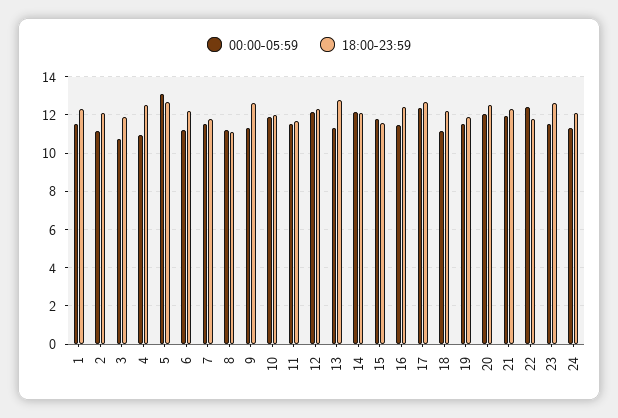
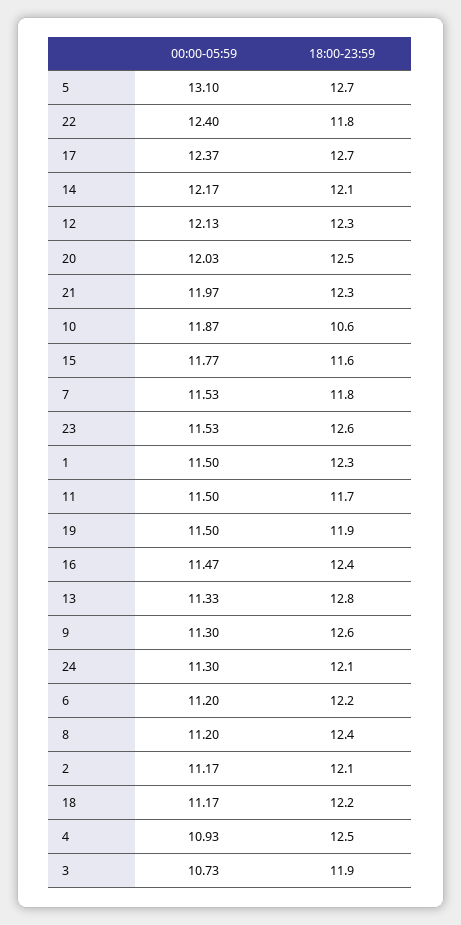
  {
    "00:00-05:59": {
      "1": 11.5,
      "2": 11.17,
      "3": 10.73,
      "4": 10.93,
      "5": 13.1,
      "6": 11.2,
      "7": 11.53,
      "8": 11.2,
      "9": 11.3,
      "10": 11.87,
      "11": 11.5,
      "12": 12.13,
      "13": 11.33,
      "14": 12.17,
      "15": 11.77,
      "16": 11.47,
      "17": 12.37,
      "18": 11.17,
      "19": 11.5,
      "20": 12.03,
      "21": 11.97,
      "22": 12.4,
      "23": 11.53,
      "24": 11.3
    },
    "18:00-23:59": {
      "1": 12.3,
      "2": 12.1,
      "3": 11.9,
      "4": 12.5,
      "5": 12.7,
      "6": 12.2,
      "7": 11.8,
-     "8": 11,
+     "8": 12.4,
      "9": 12.6,
-     "10": 12,
+     "10": 10.6,
      "11": 11.7,
      "12": 12.3,
      "13": 12.8,
      "14": 12.1,
      "15": 11.6,
      "16": 12.4,
      "17": 12.7,
      "18": 12.2,
      "19": 11.9,
      "20": 12.5,
      "21": 12.3,
      "22": 11.8,
      "23": 12.6,
      "24": 12.1
    }
  }

